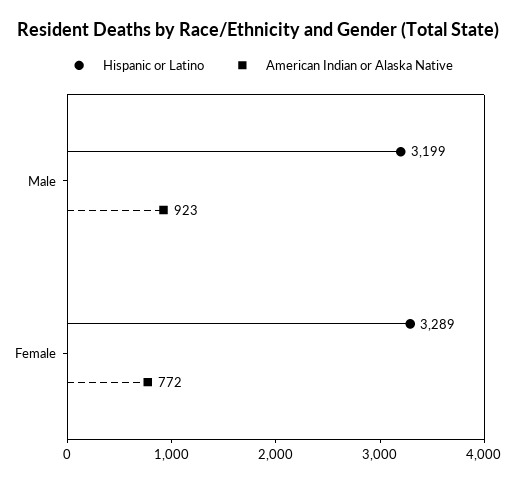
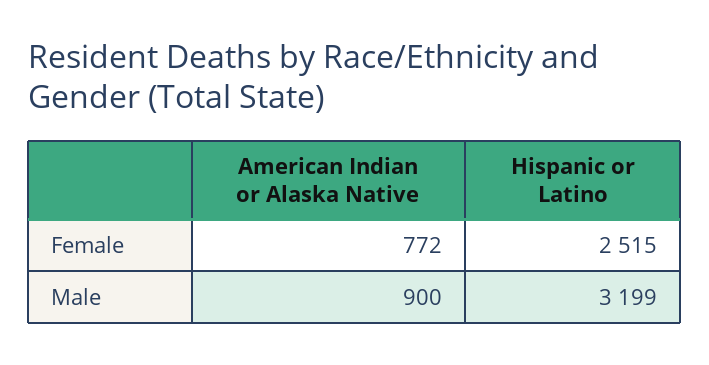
  {
    "Hispanic or Latino": {
      "Male": 3199,
-     "Female": 3289
+     "Female": 2515
    },
    "American Indian or Alaska Native": {
-     "Male": 923,
+     "Male": 900,
      "Female": 772
    }
  }

